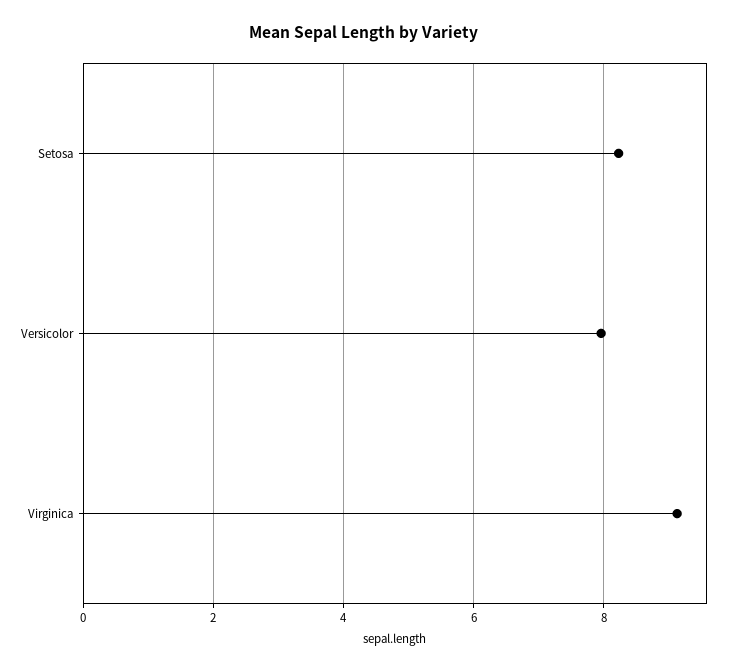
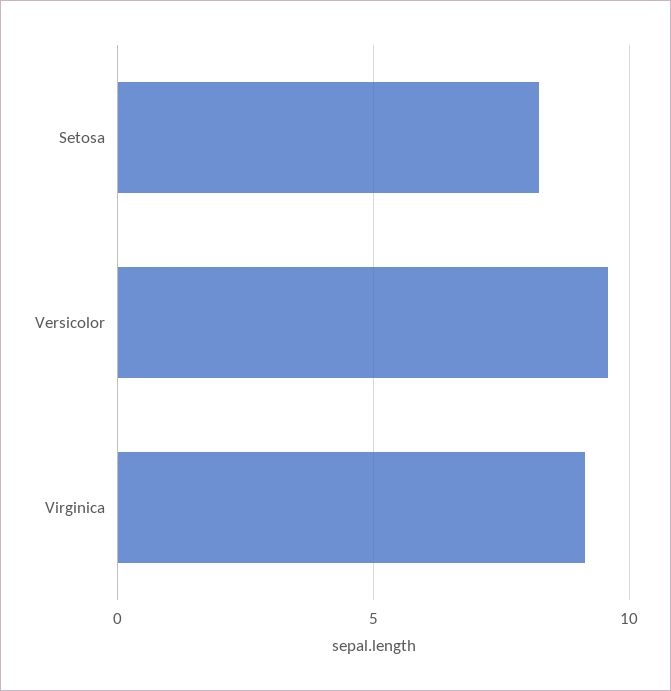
  {
    "Setosa": 8.2,
-   "Versicolor": 8,
+   "Versicolor": 9.5,
    "Virginica": 9.2
  }

